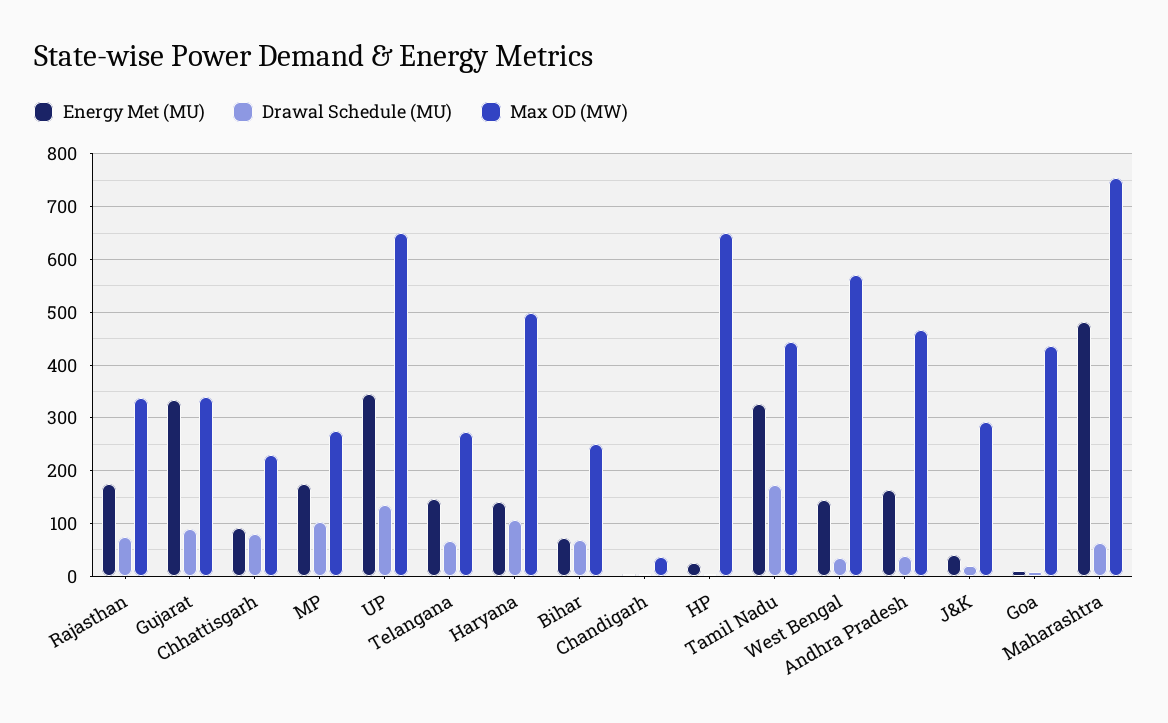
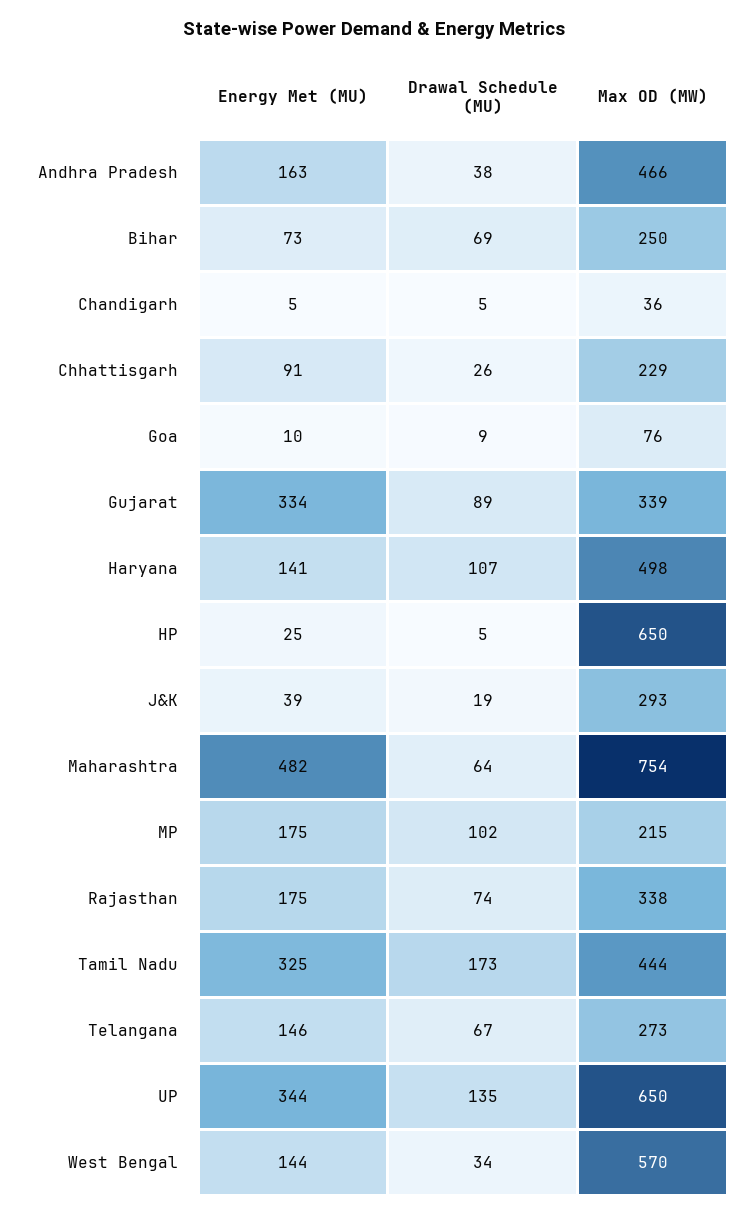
  {
    "Energy Met (MU)": {
      "Rajasthan": 175,
      "Gujarat": 334,
      "Chhattisgarh": 91,
      "MP": 175,
      "UP": 344,
      "Telangana": 146,
      "Haryana": 141,
      "Bihar": 73,
      "Chandigarh": 5,
      "HP": 25,
      "Tamil Nadu": 325,
      "West Bengal": 144,
      "Andhra Pradesh": 163,
      "J&K": 39,
      "Goa": 10,
      "Maharashtra": 482
    },
    "Drawal Schedule (MU)": {
      "Rajasthan": 74,
      "Gujarat": 89,
-     "Chhattisgarh": 80,
+     "Chhattisgarh": 26,
      "MP": 102,
      "UP": 135,
      "Telangana": 67,
      "Haryana": 107,
      "Bihar": 69,
      "Chandigarh": 5,
      "HP": 5,
      "Tamil Nadu": 173,
      "West Bengal": 34,
      "Andhra Pradesh": 38,
      "J&K": 19,
      "Goa": 9,
      "Maharashtra": 64
    },
    "Max OD (MW)": {
      "Rajasthan": 338,
      "Gujarat": 339,
      "Chhattisgarh": 229,
-     "MP": 280,
+     "MP": 215,
      "UP": 650,
      "Telangana": 273,
      "Haryana": 498,
      "Bihar": 250,
      "Chandigarh": 36,
      "HP": 650,
      "Tamil Nadu": 444,
      "West Bengal": 570,
      "Andhra Pradesh": 466,
      "J&K": 293,
-     "Goa": 440,
+     "Goa": 76,
      "Maharashtra": 754
    }
  }

